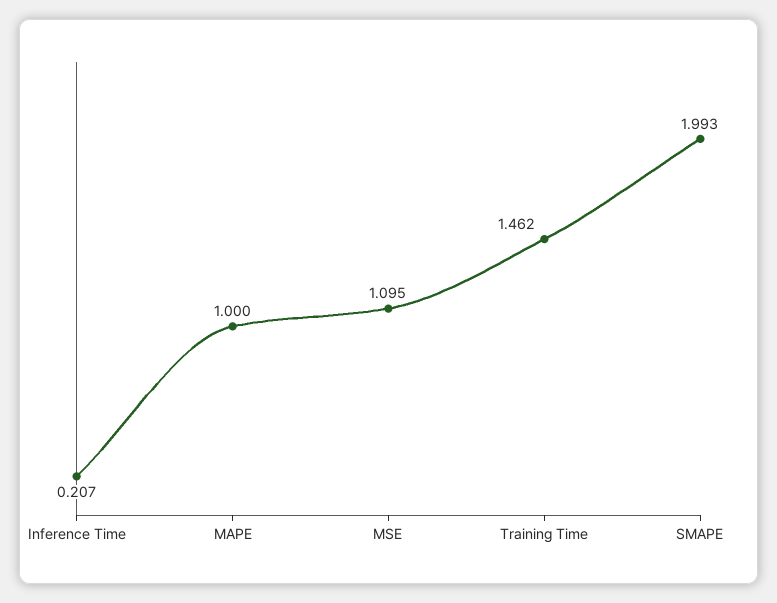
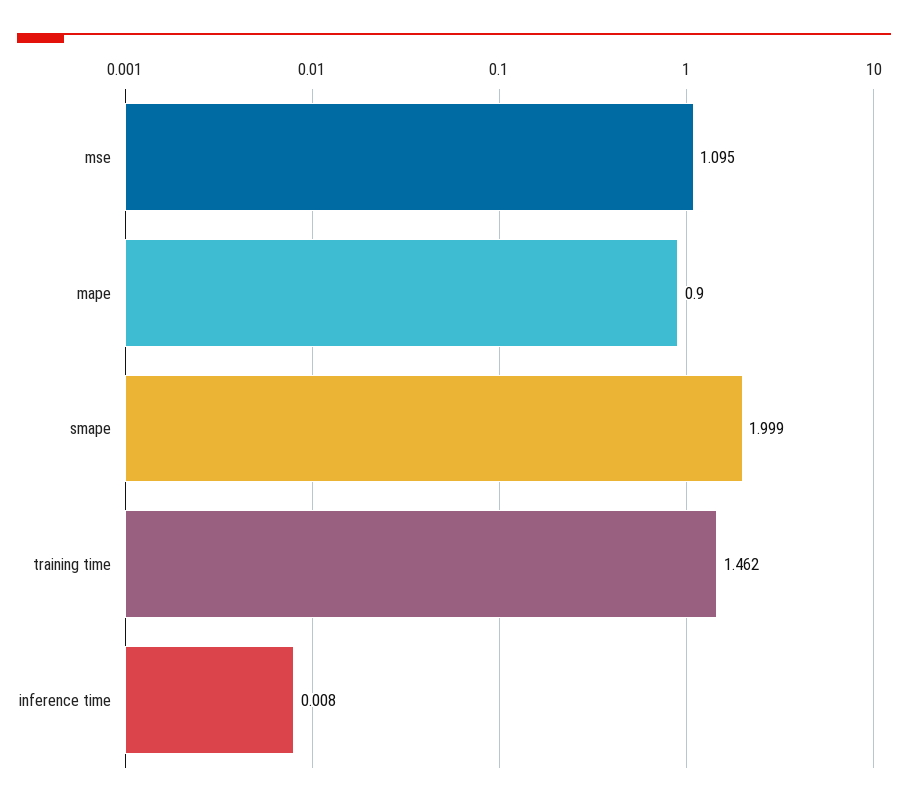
  {
-   "Inference Time": 0.207,
+   "Inference Time": 0.008,
-   "MAPE": 1,
+   "MAPE": 0.9,
    "MSE": 1.095,
    "Training Time": 1.462,
-   "SMAPE": 1.993
+   "SMAPE": 1.999
  }

